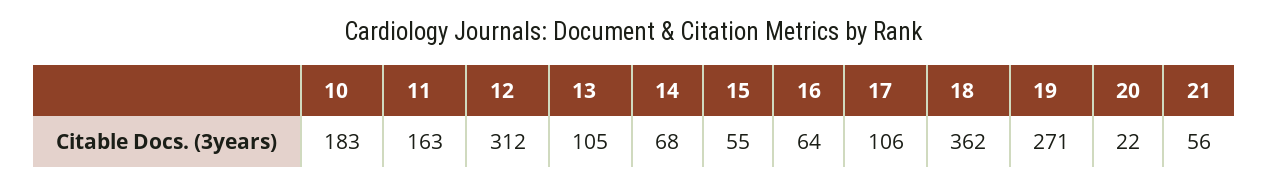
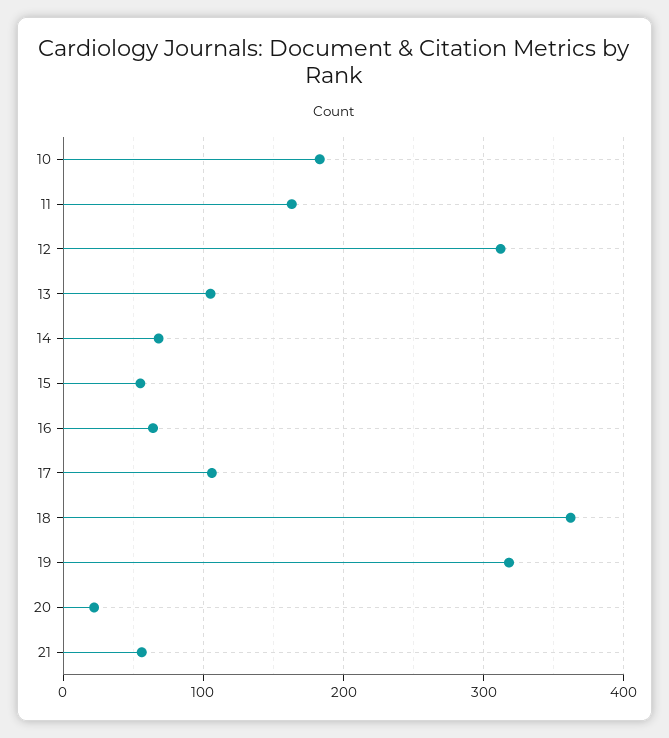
  {
    "10": 183,
    "11": 163,
    "12": 312,
    "13": 105,
    "14": 68,
    "15": 55,
    "16": 64,
    "17": 106,
    "18": 362,
-   "19": 271,
+   "19": 320,
    "20": 22,
    "21": 56
  }

